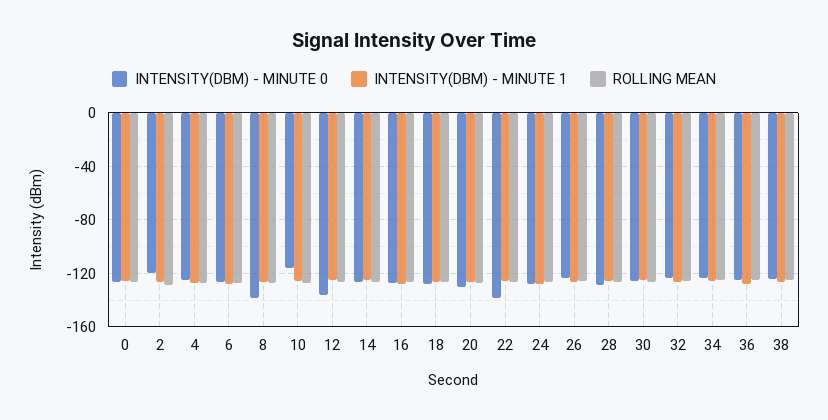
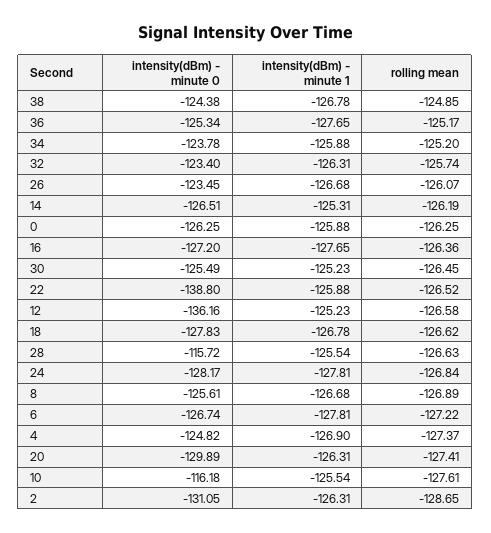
  {
    "INTENSITY(DBM) - MINUTE 0": {
      "0": -126.25,
-     "2": -120,
+     "2": -131.05,
      "4": -124.82,
      "6": -126.74,
-     "8": -140,
+     "8": -125.61,
      "10": -116.18,
      "12": -136.16,
      "14": -126.51,
      "16": -127.2,
      "18": -127.83,
      "20": -129.89,
      "22": -138.8,
      "24": -128.17,
      "26": -123.45,
-     "28": -130,
+     "28": -115.72,
      "30": -125.49,
      "32": -123.4,
      "34": -123.78,
      "36": -125.34,
      "38": -124.38
    },
    "INTENSITY(DBM) - MINUTE 1": {
      "0": -125.88,
      "2": -126.31,
      "4": -126.9,
      "6": -127.81,
      "8": -126.68,
      "10": -125.54,
      "12": -125.23,
      "14": -125.31,
      "16": -127.65,
      "18": -126.78,
      "20": -126.31,
      "22": -125.88,
      "24": -127.81,
      "26": -126.68,
      "28": -125.54,
      "30": -125.23,
      "32": -126.31,
      "34": -125.88,
      "36": -127.65,
      "38": -126.78
    },
    "ROLLING MEAN": {
      "0": -126.25,
      "2": -128.65,
      "4": -127.37,
      "6": -127.22,
      "8": -126.89,
      "10": -127.61,
      "12": -126.58,
      "14": -126.19,
      "16": -126.36,
      "18": -126.62,
      "20": -127.41,
      "22": -126.52,
      "24": -126.84,
      "26": -126.07,
      "28": -126.63,
      "30": -126.45,
      "32": -125.74,
      "34": -125.2,
      "36": -125.17,
      "38": -124.85
    }
  }

